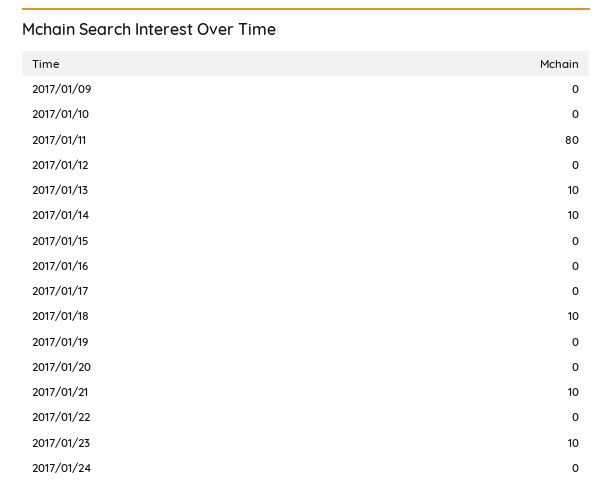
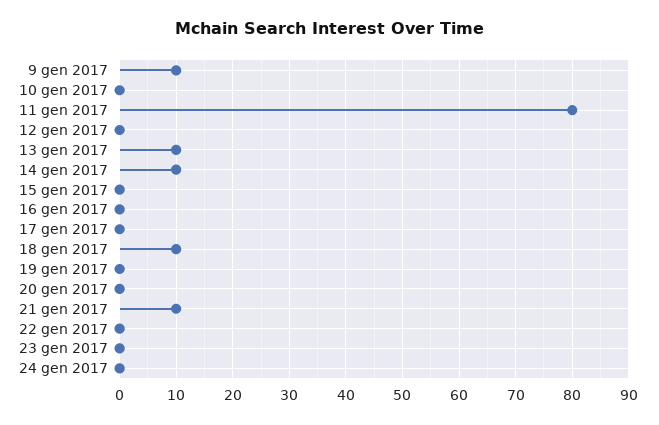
  {
-   "2017/01/09": 0,
+   "2017/01/09": 10,
    "2017/01/10": 0,
    "2017/01/11": 80,
    "2017/01/12": 0,
    "2017/01/13": 10,
    "2017/01/14": 10,
    "2017/01/15": 0,
    "2017/01/16": 0,
    "2017/01/17": 0,
    "2017/01/18": 10,
    "2017/01/19": 0,
    "2017/01/20": 0,
    "2017/01/21": 10,
    "2017/01/22": 0,
-   "2017/01/23": 10,
+   "2017/01/23": 0,
    "2017/01/24": 0
  }

